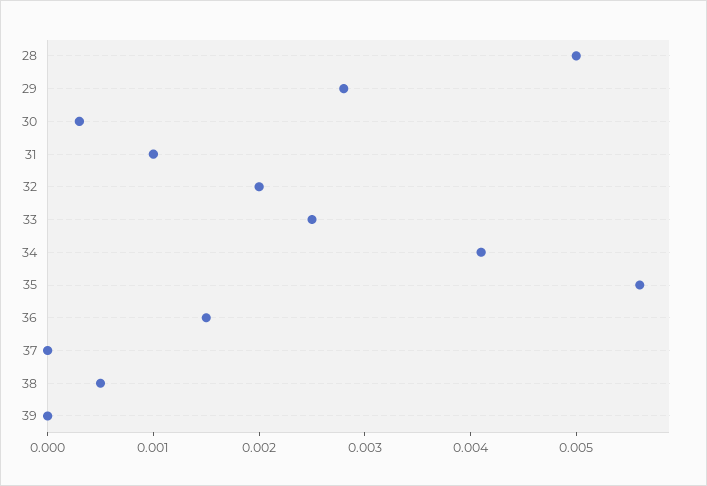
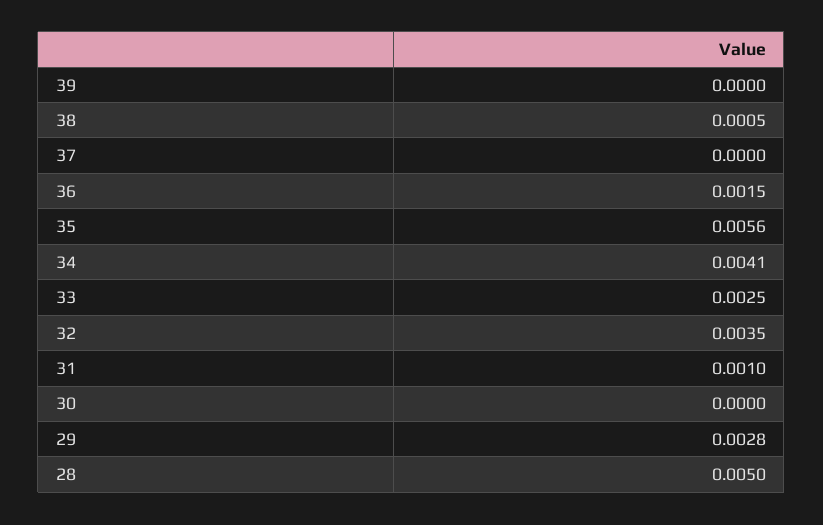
  {
    "28": 0.005,
    "29": 0.0028,
-   "30": 0.0003,
+   "30": 0,
    "31": 0.001,
-   "32": 0.002,
+   "32": 0.0035,
    "33": 0.0025,
    "34": 0.0041,
    "35": 0.0056,
    "36": 0.0015,
    "37": 0,
    "38": 0.0005,
    "39": 0
  }

